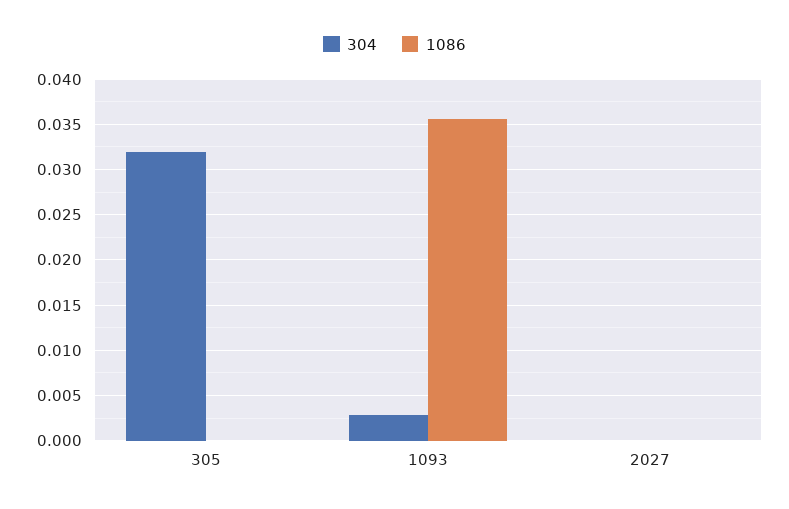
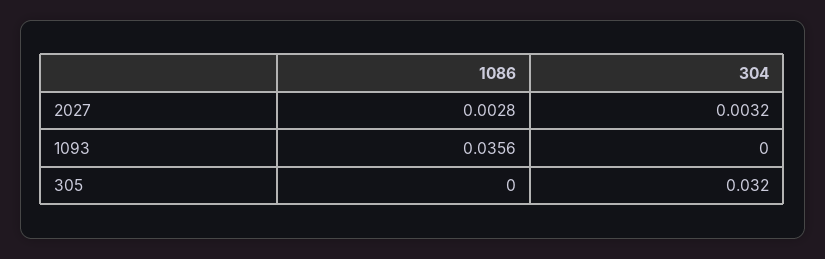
  {
    "304": {
      "305": 0.032,
-     "1093": 0.003,
+     "1093": 0,
-     "2027": 0
+     "2027": 0.0032
    },
    "1086": {
      "305": 0,
      "1093": 0.0356,
-     "2027": 0
+     "2027": 0.0028
    }
  }

